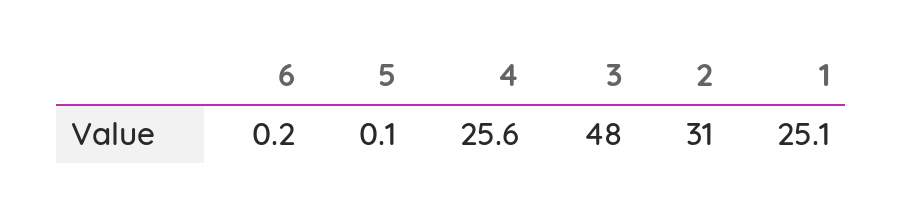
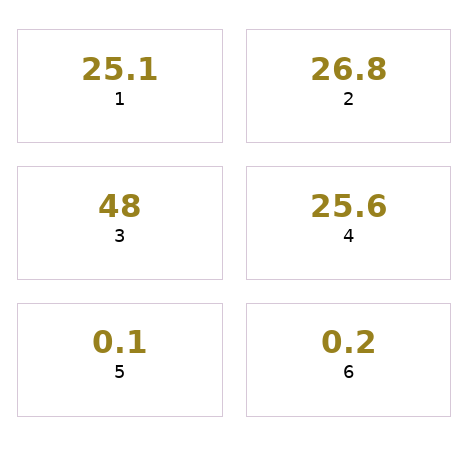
  {
    "6": 0.2,
    "5": 0.1,
    "4": 25.6,
    "3": 48,
-   "2": 31,
+   "2": 26.8,
    "1": 25.1
  }

